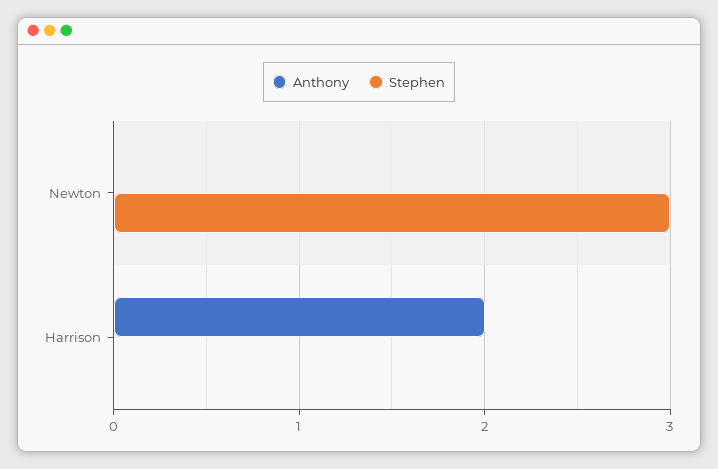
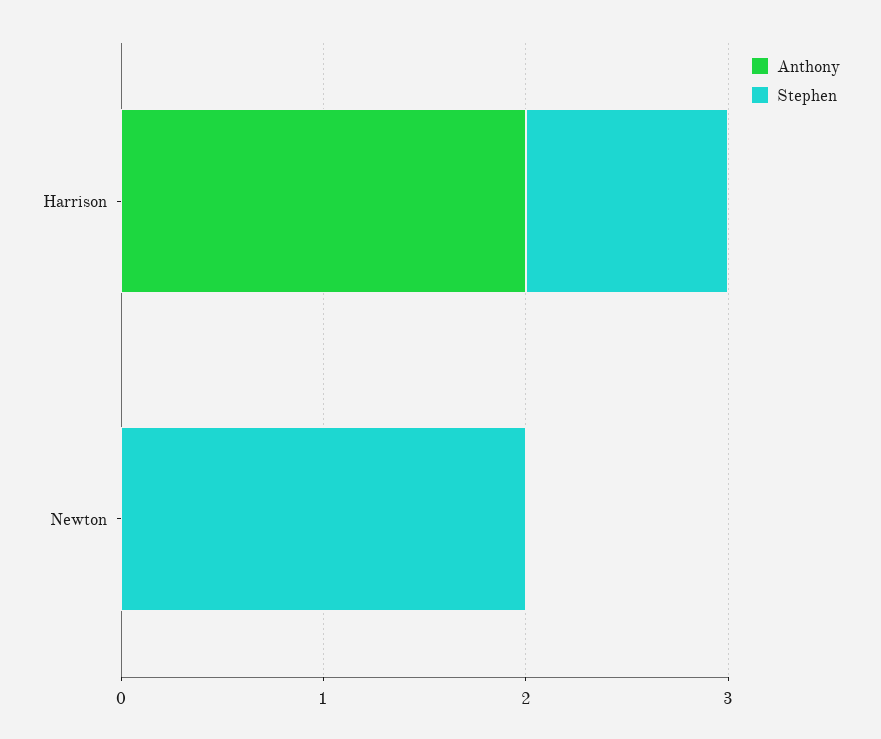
  {
    "Anthony": {
      "Newton": 0,
      "Harrison": 2
    },
    "Stephen": {
-     "Newton": 3,
+     "Newton": 2,
-     "Harrison": 0
+     "Harrison": 1
    }
  }

